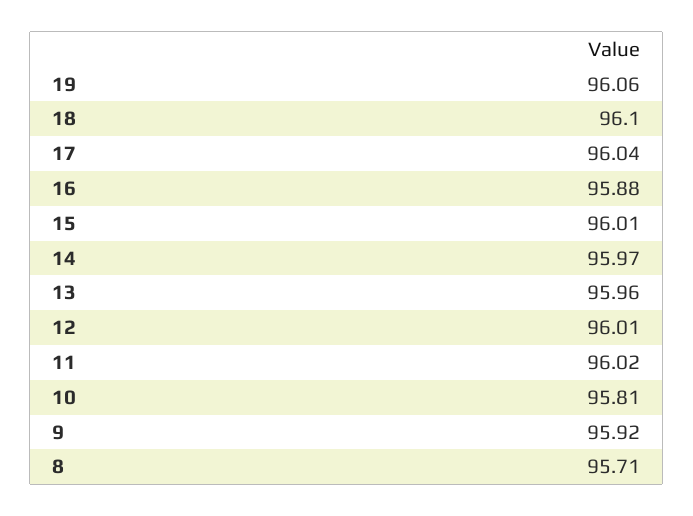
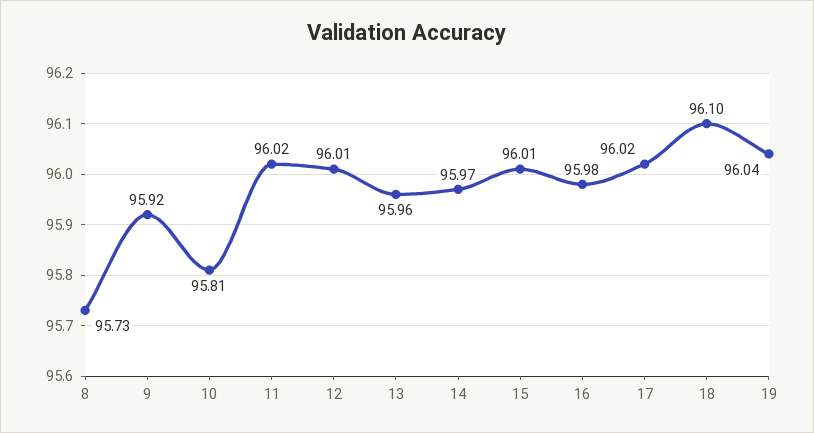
  {
-   "19": 96.06,
+   "19": 96.04,
    "18": 96.1,
-   "17": 96.04,
+   "17": 96.02,
-   "16": 95.88,
+   "16": 95.98,
    "15": 96.01,
    "14": 95.97,
    "13": 95.96,
    "12": 96.01,
    "11": 96.02,
    "10": 95.81,
    "9": 95.92,
-   "8": 95.71
+   "8": 95.73
  }

